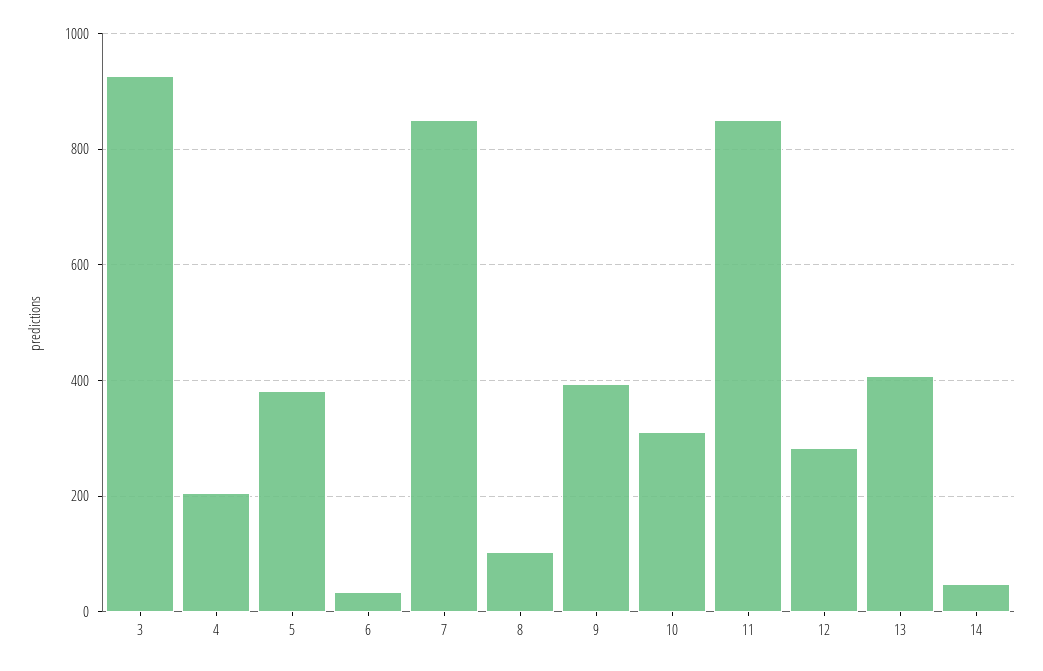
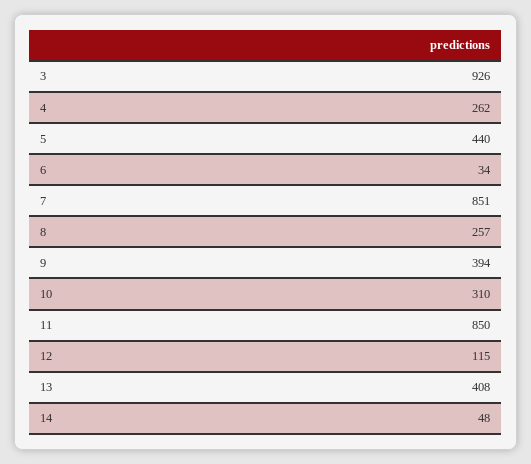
  {
    "3": 926,
-   "4": 200,
+   "4": 262,
-   "5": 380,
+   "5": 440,
    "6": 34,
    "7": 851,
-   "8": 100,
+   "8": 257,
    "9": 394,
    "10": 310,
    "11": 850,
-   "12": 280,
+   "12": 115,
    "13": 408,
    "14": 48
  }

